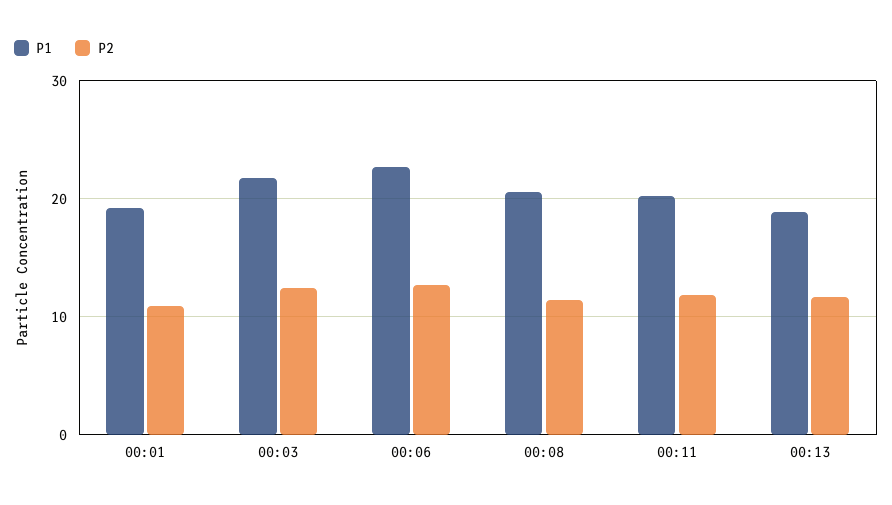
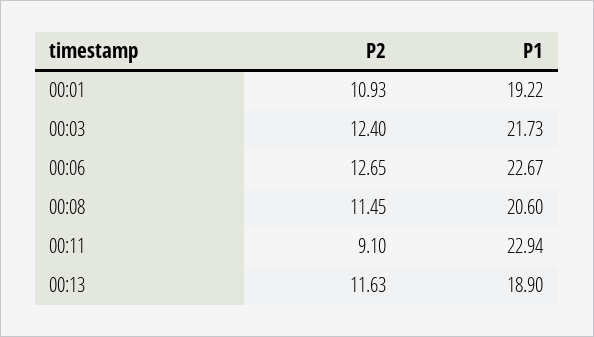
  {
    "P1": {
      "00:01": 19.22,
      "00:03": 21.73,
      "00:06": 22.67,
      "00:08": 20.6,
-     "00:11": 20,
+     "00:11": 22.94,
      "00:13": 18.9
    },
    "P2": {
      "00:01": 10.93,
      "00:03": 12.4,
      "00:06": 12.65,
      "00:08": 11.45,
-     "00:11": 12,
+     "00:11": 9.1,
      "00:13": 11.63
    }
  }

